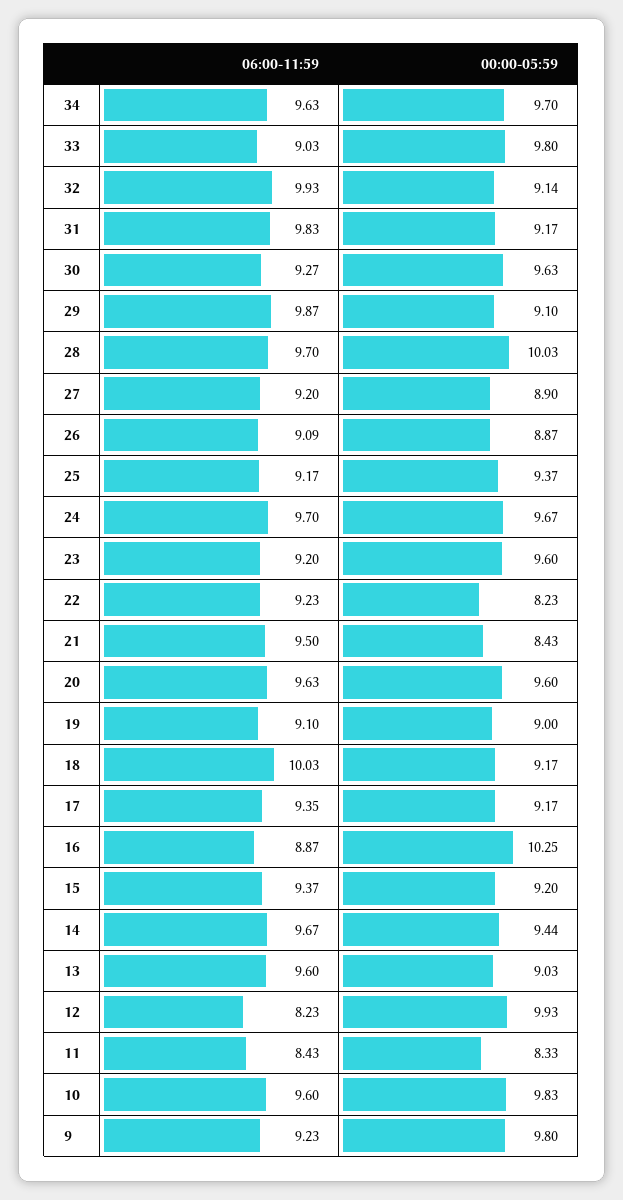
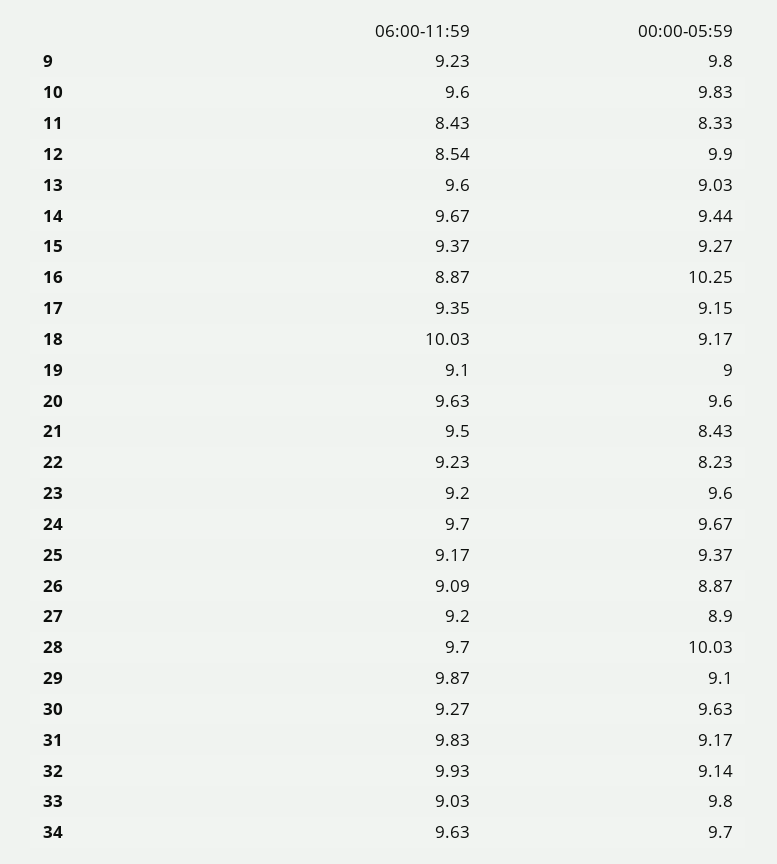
  {
    "06:00-11:59": {
      "34": 9.63,
      "33": 9.03,
      "32": 9.93,
      "31": 9.83,
      "30": 9.27,
      "29": 9.87,
      "28": 9.7,
      "27": 9.2,
      "26": 9.09,
      "25": 9.17,
      "24": 9.7,
      "23": 9.2,
      "22": 9.23,
      "21": 9.5,
      "20": 9.63,
      "19": 9.1,
      "18": 10.03,
      "17": 9.35,
      "16": 8.87,
      "15": 9.37,
      "14": 9.67,
      "13": 9.6,
-     "12": 8.23,
+     "12": 8.54,
      "11": 8.43,
      "10": 9.6,
      "9": 9.23
    },
    "00:00-05:59": {
      "34": 9.7,
      "33": 9.8,
      "32": 9.14,
      "31": 9.17,
      "30": 9.63,
      "29": 9.1,
      "28": 10.03,
      "27": 8.9,
      "26": 8.87,
      "25": 9.37,
      "24": 9.67,
      "23": 9.6,
      "22": 8.23,
      "21": 8.43,
      "20": 9.6,
      "19": 9,
      "18": 9.17,
-     "17": 9.17,
+     "17": 9.15,
      "16": 10.25,
-     "15": 9.2,
+     "15": 9.27,
      "14": 9.44,
      "13": 9.03,
-     "12": 9.93,
+     "12": 9.9,
      "11": 8.33,
      "10": 9.83,
      "9": 9.8
    }
  }

